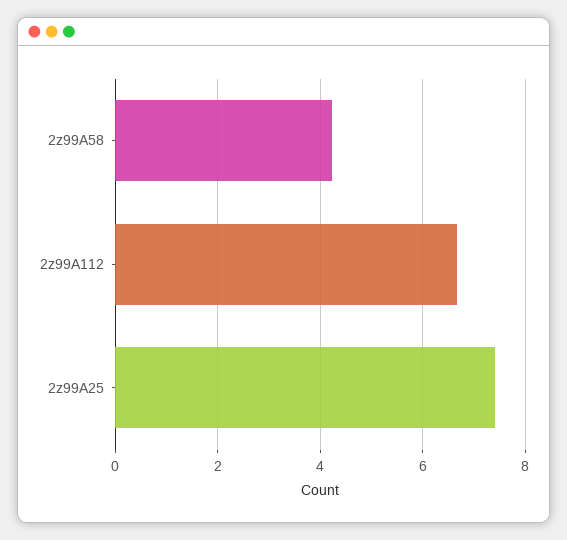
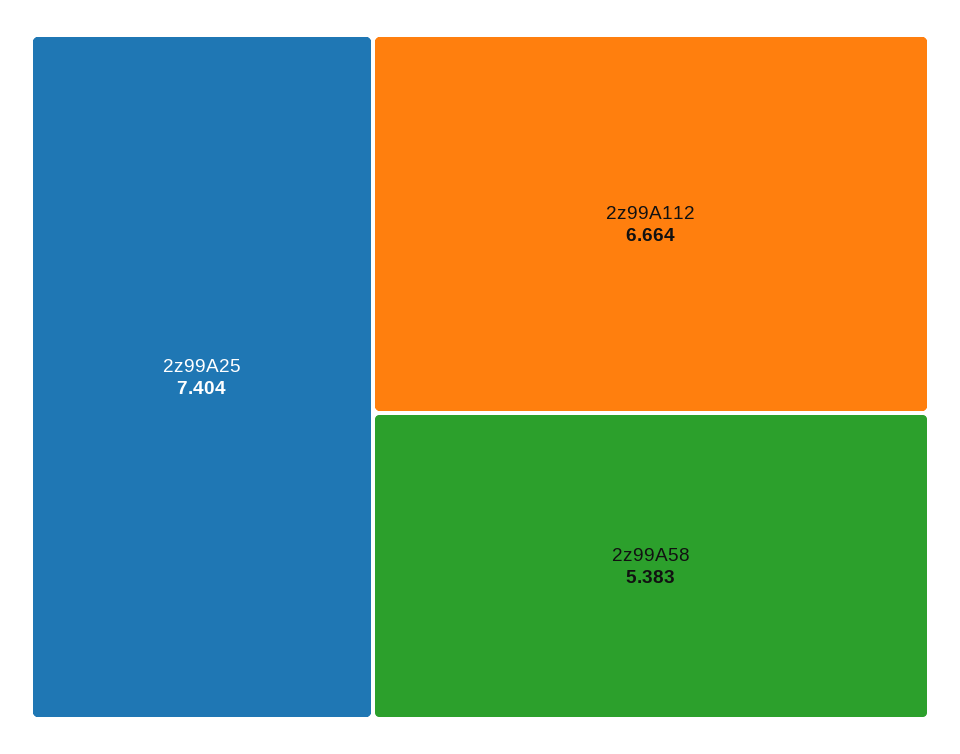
  {
-   "2z99A58": 4.2,
+   "2z99A58": 5.383,
    "2z99A112": 6.664,
    "2z99A25": 7.404
  }

